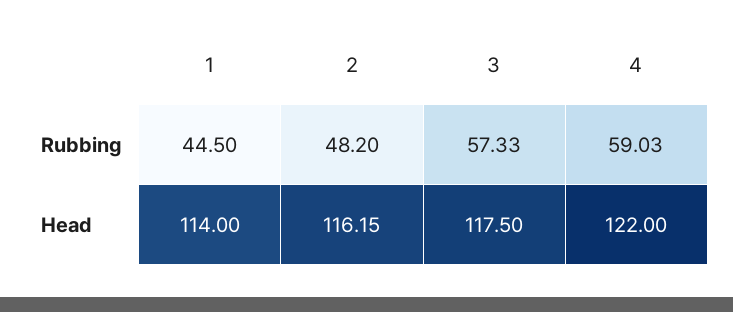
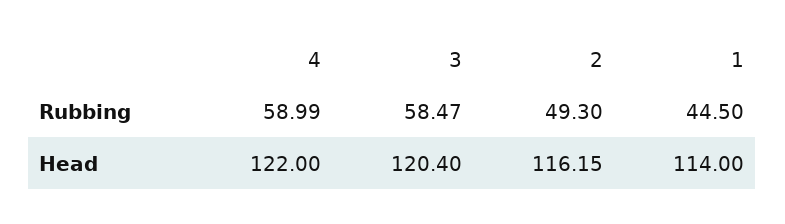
  {
    "1": {
      "Rubbing": 44.5,
      "Head": 114
    },
    "2": {
-     "Rubbing": 48.2,
+     "Rubbing": 49.3,
      "Head": 116.15
    },
    "3": {
-     "Rubbing": 57.33,
+     "Rubbing": 58.47,
-     "Head": 117.5
+     "Head": 120.4
    },
    "4": {
-     "Rubbing": 59.03,
+     "Rubbing": 58.99,
      "Head": 122
    }
  }

